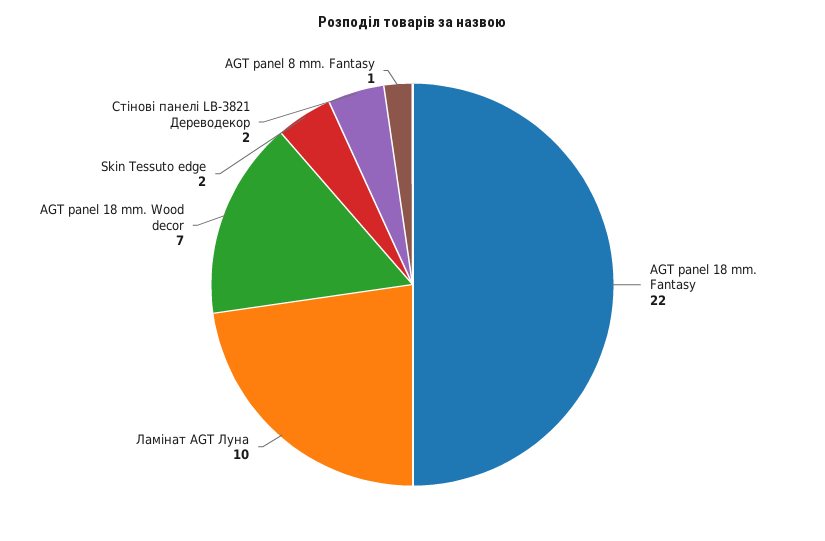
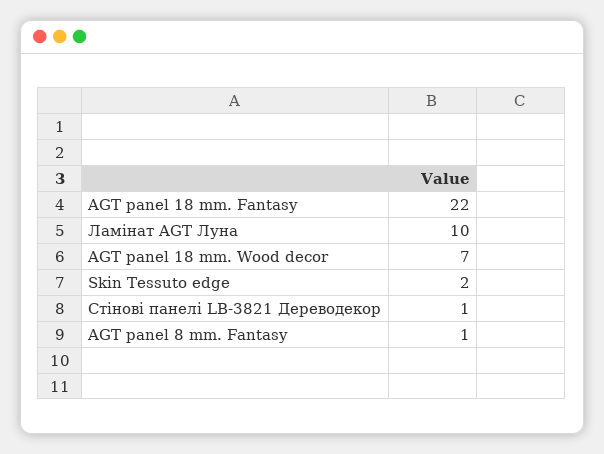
  {
    "AGT panel 18 mm. Fantasy": 22,
    "Ламінат AGT Луна": 10,
    "AGT panel 18 mm. Wood decor": 7,
    "Skin Tessuto edge": 2,
-   "Стінові панелі LB-3821 Дереводекор": 2,
+   "Стінові панелі LB-3821 Дереводекор": 1,
    "AGT panel 8 mm. Fantasy": 1
  }

